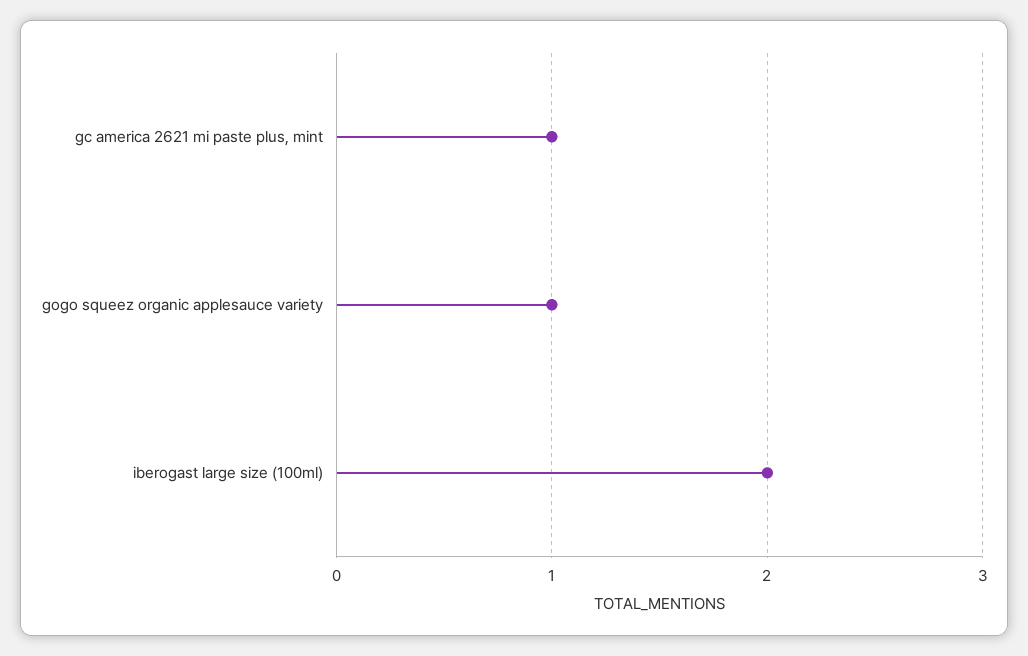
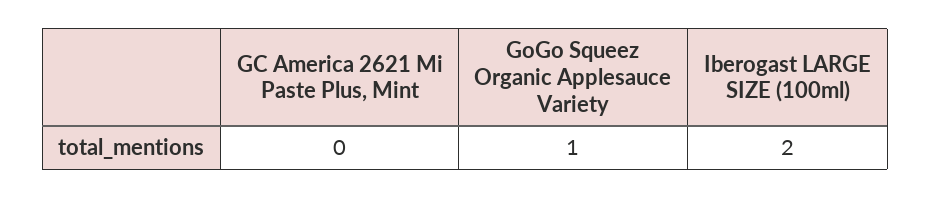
  {
-   "gc america 2621 mi paste plus, mint": 1,
+   "gc america 2621 mi paste plus, mint": 0,
    "gogo squeez organic applesauce variety": 1,
    "iberogast large size (100ml)": 2
  }

